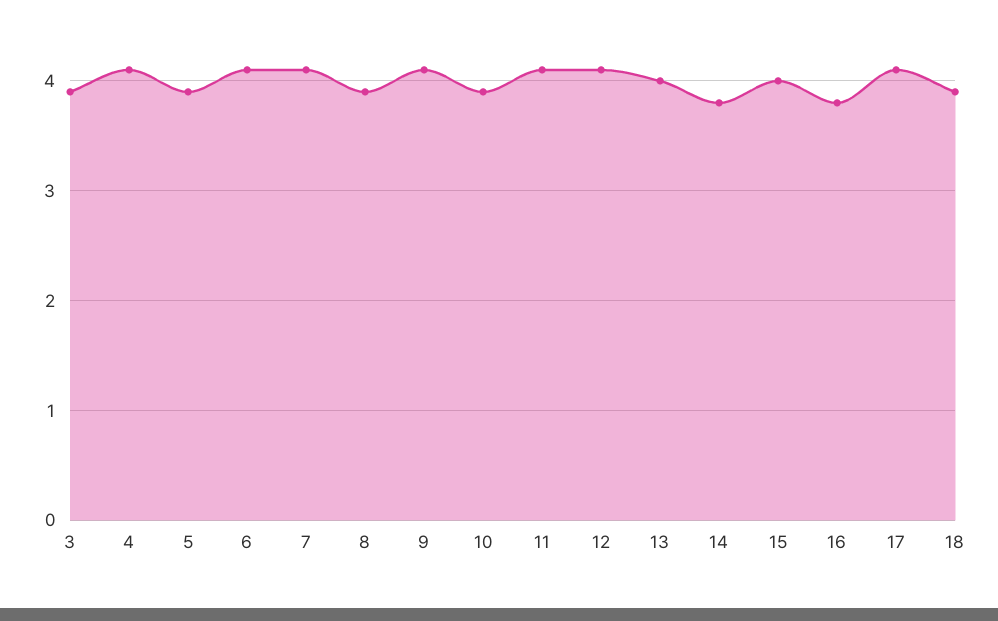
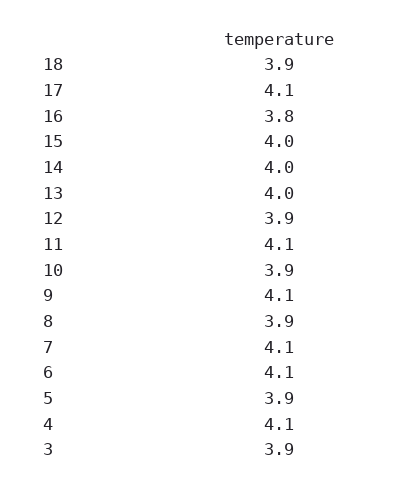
  {
    "3": 3.9,
    "4": 4.1,
    "5": 3.9,
    "6": 4.1,
    "7": 4.1,
    "8": 3.9,
    "9": 4.1,
    "10": 3.9,
    "11": 4.1,
-   "12": 4.1,
+   "12": 3.9,
    "13": 4,
-   "14": 3.8,
+   "14": 4,
    "15": 4,
    "16": 3.8,
    "17": 4.1,
    "18": 3.9
  }

